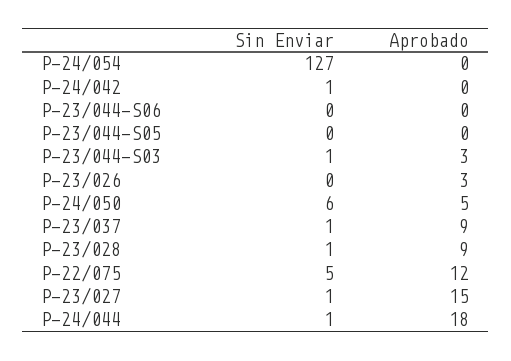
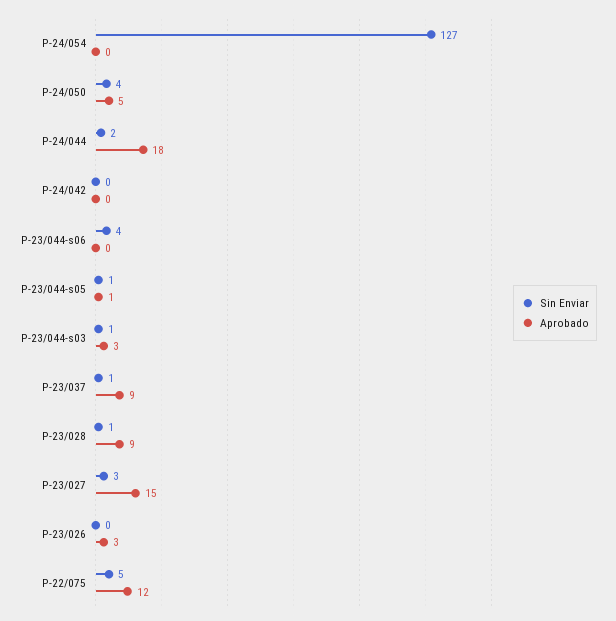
  {
    "Sin Enviar": {
      "P-24/054": 127,
-     "P-24/042": 1,
+     "P-24/042": 0,
-     "P-23/044-S06": 0,
+     "P-23/044-S06": 4,
-     "P-23/044-S05": 0,
+     "P-23/044-S05": 1,
      "P-23/044-S03": 1,
      "P-23/026": 0,
-     "P-24/050": 6,
+     "P-24/050": 4,
      "P-23/037": 1,
      "P-23/028": 1,
      "P-22/075": 5,
-     "P-23/027": 1,
+     "P-23/027": 3,
-     "P-24/044": 1
+     "P-24/044": 2
    },
    "Aprobado": {
      "P-24/054": 0,
      "P-24/042": 0,
      "P-23/044-S06": 0,
-     "P-23/044-S05": 0,
+     "P-23/044-S05": 1,
      "P-23/044-S03": 3,
      "P-23/026": 3,
      "P-24/050": 5,
      "P-23/037": 9,
      "P-23/028": 9,
      "P-22/075": 12,
      "P-23/027": 15,
      "P-24/044": 18
    }
  }

